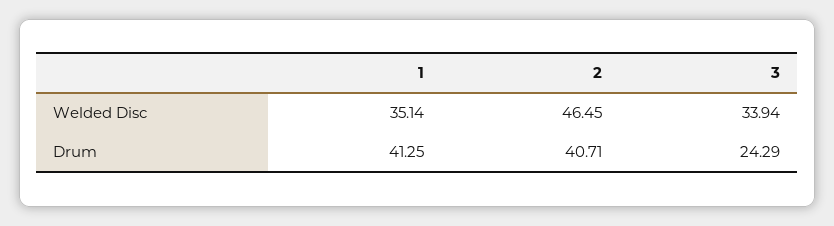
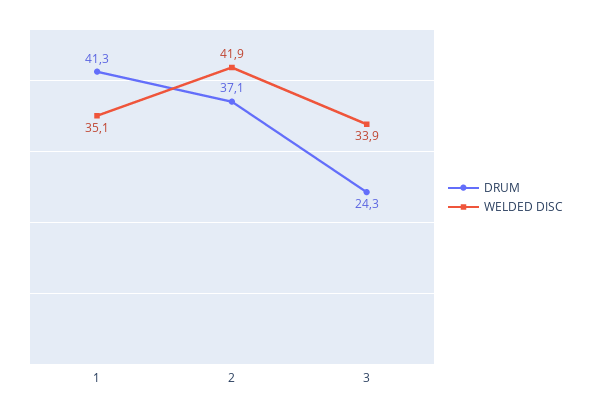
  {
    "Welded Disc": {
      "1": 35.14,
-     "2": 46.45,
+     "2": 41.9,
      "3": 33.94
    },
    "Drum": {
      "1": 41.25,
-     "2": 40.71,
+     "2": 37.1,
      "3": 24.29
    }
  }

